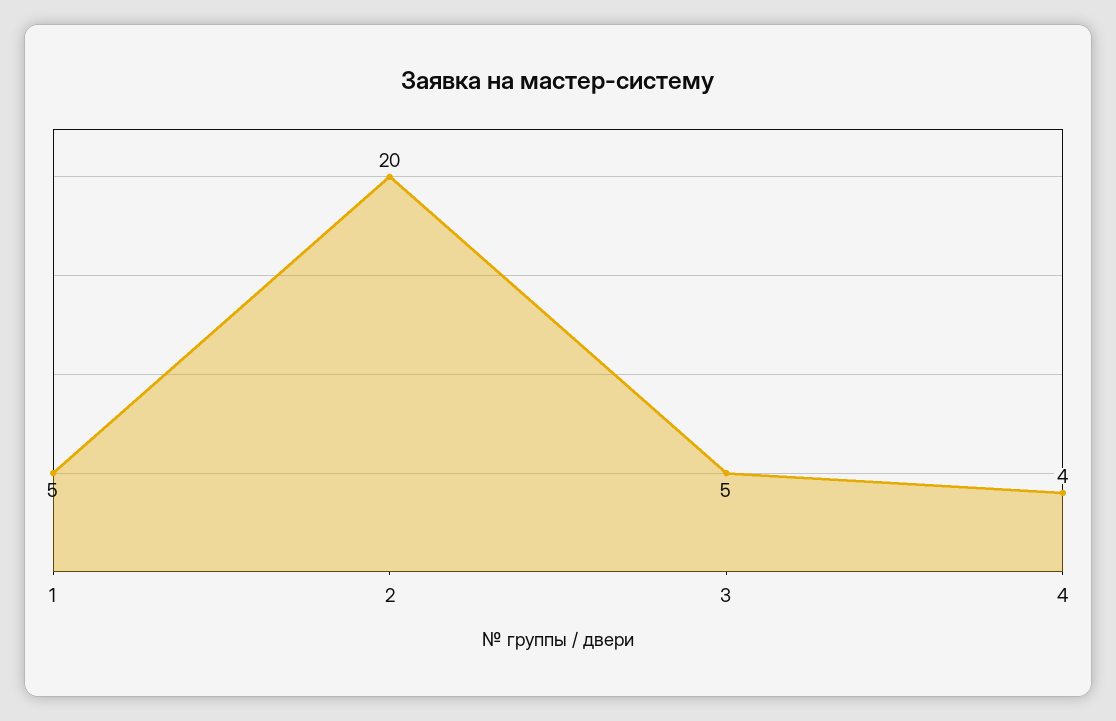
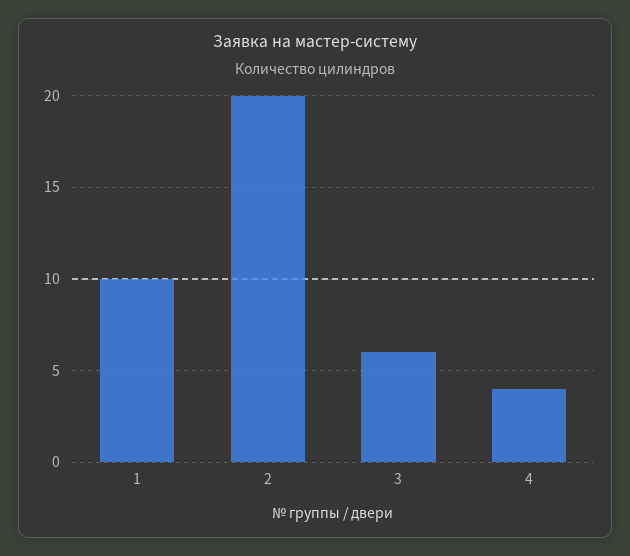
  {
-   "1": 5,
+   "1": 10,
    "2": 20,
-   "3": 5,
+   "3": 6,
    "4": 4
  }

